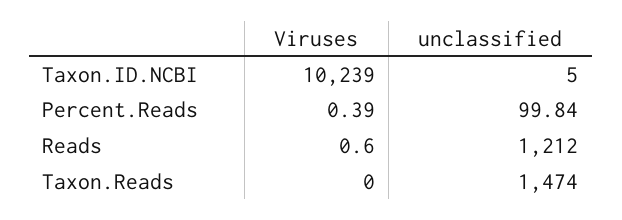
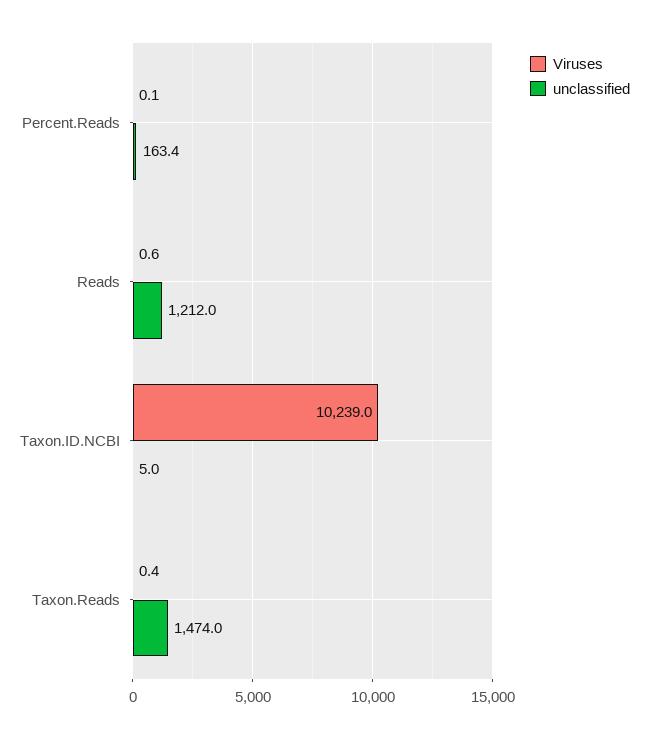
  {
    "Viruses": {
      "Taxon.ID.NCBI": 10239,
-     "Percent.Reads": 0.39,
+     "Percent.Reads": 0.1,
      "Reads": 0.6,
-     "Taxon.Reads": 0
+     "Taxon.Reads": 0.4
    },
    "unclassified": {
      "Taxon.ID.NCBI": 5,
-     "Percent.Reads": 99.84,
+     "Percent.Reads": 163.4,
      "Reads": 1212,
      "Taxon.Reads": 1474
    }
  }

